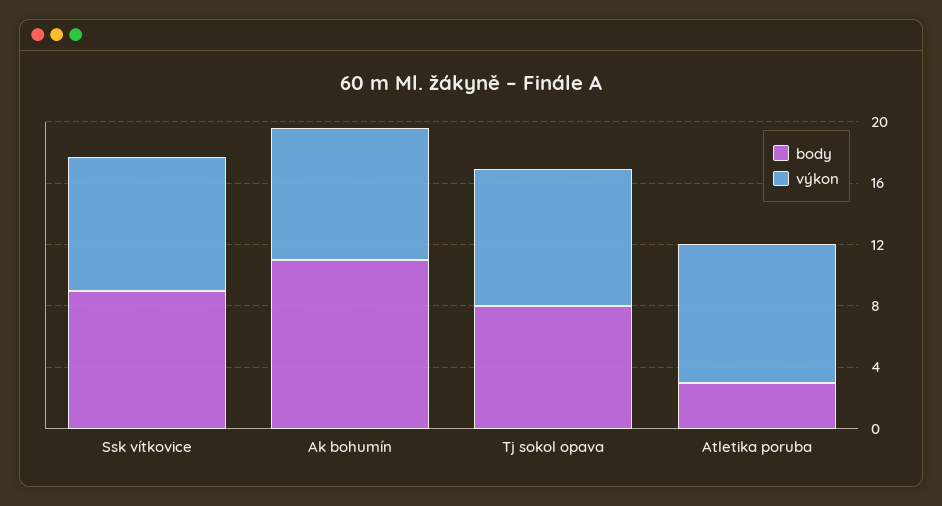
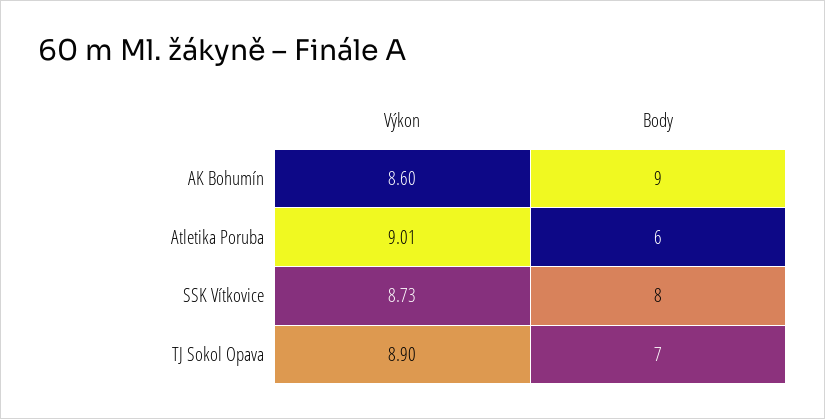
  {
    "body": {
-     "Ssk vítkovice": 9,
+     "Ssk vítkovice": 8,
-     "Ak bohumín": 11,
+     "Ak bohumín": 9,
-     "Tj sokol opava": 8,
+     "Tj sokol opava": 7,
-     "Atletika poruba": 3
+     "Atletika poruba": 6
    },
    "výkon": {
      "Ssk vítkovice": 8.73,
      "Ak bohumín": 8.6,
      "Tj sokol opava": 8.9,
      "Atletika poruba": 9.01
    }
  }

